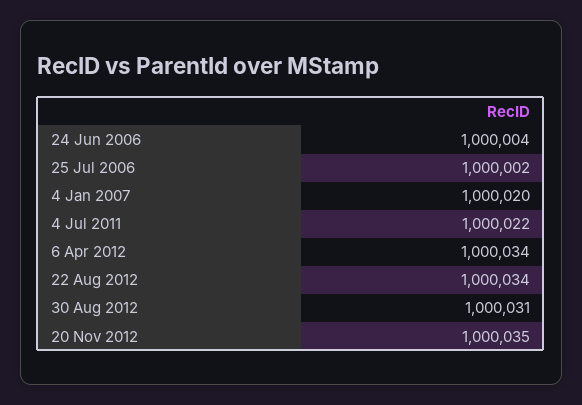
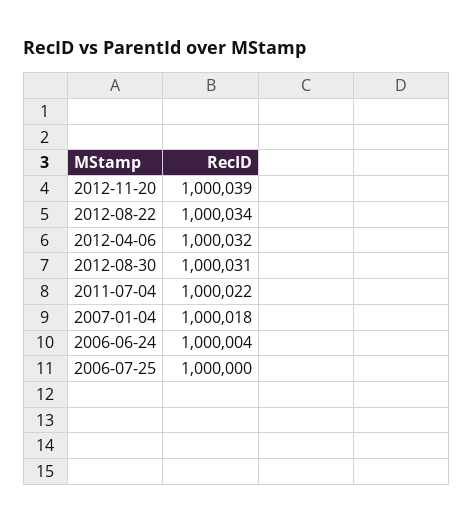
  {
    "24 Jun 2006": 1000004,
-   "25 Jul 2006": 1000002,
+   "25 Jul 2006": 1000000,
-   "4 Jan 2007": 1000020,
+   "4 Jan 2007": 1000018,
    "4 Jul 2011": 1000022,
-   "6 Apr 2012": 1000034,
+   "6 Apr 2012": 1000032,
    "22 Aug 2012": 1000034,
    "30 Aug 2012": 1000031,
-   "20 Nov 2012": 1000035
+   "20 Nov 2012": 1000039
  }

